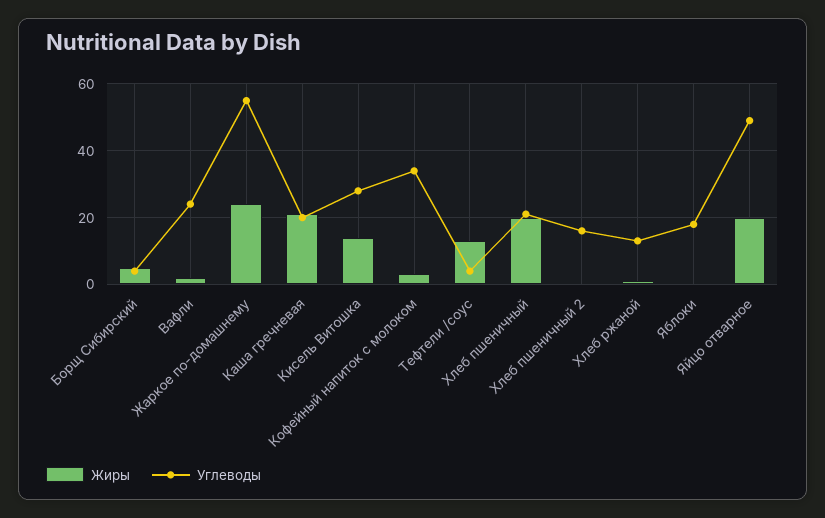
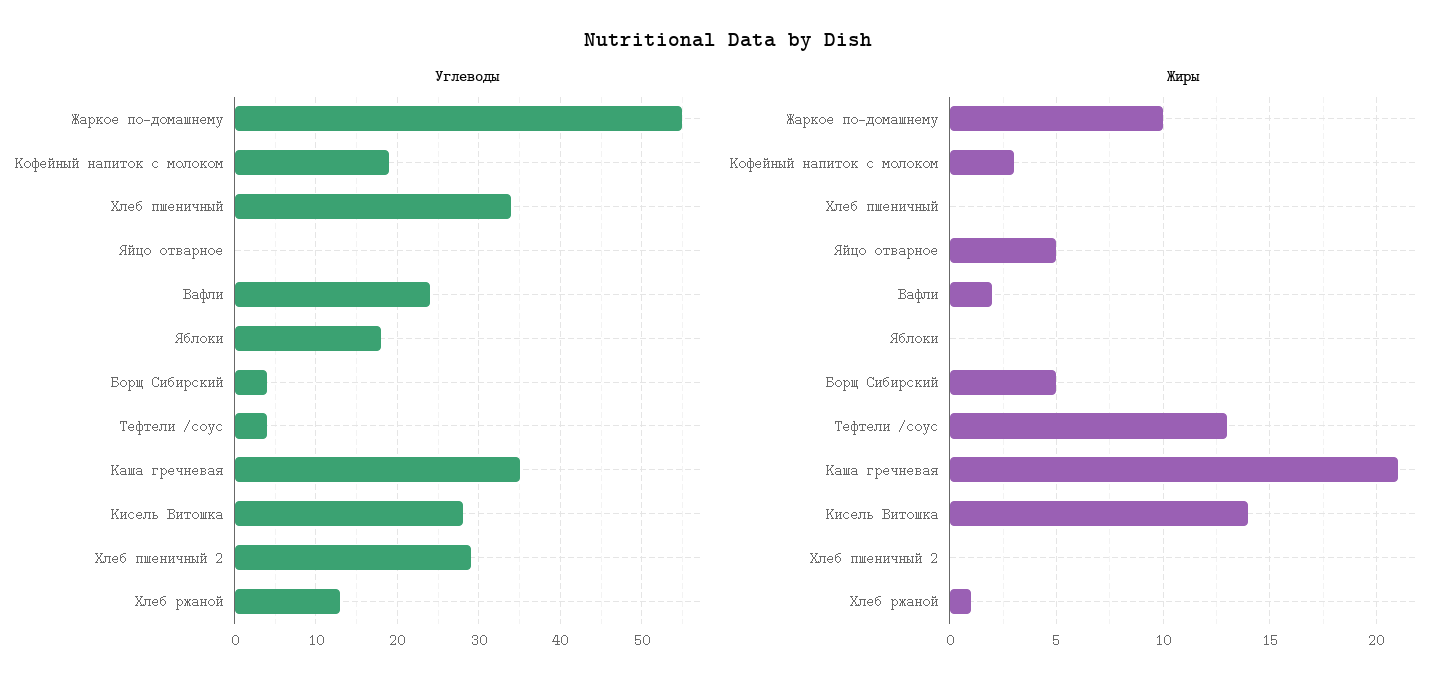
  {
    "Жиры": {
      "Борщ Сибирский": 5,
      "Вафли": 2,
-     "Жаркое по-домашнему": 25,
+     "Жаркое по-домашнему": 10,
      "Каша гречневая": 21,
      "Кисель Витошка": 14,
      "Кофейный напиток с молоком": 3,
      "Тефтели /соус": 13,
-     "Хлеб пшеничный": 20,
+     "Хлеб пшеничный": 0,
      "Хлеб пшеничный 2": 0,
      "Хлеб ржаной": 1,
      "Яблоки": 0,
-     "Яйцо отварное": 20
+     "Яйцо отварное": 5
    },
    "Углеводы": {
      "Борщ Сибирский": 4,
      "Вафли": 24,
      "Жаркое по-домашнему": 55,
-     "Каша гречневая": 20,
+     "Каша гречневая": 35,
      "Кисель Витошка": 28,
-     "Кофейный напиток с молоком": 35,
+     "Кофейный напиток с молоком": 19,
      "Тефтели /соус": 4,
-     "Хлеб пшеничный": 20,
+     "Хлеб пшеничный": 34,
-     "Хлеб пшеничный 2": 15,
+     "Хлеб пшеничный 2": 29,
      "Хлеб ржаной": 13,
      "Яблоки": 18,
-     "Яйцо отварное": 50
+     "Яйцо отварное": 0
    }
  }

